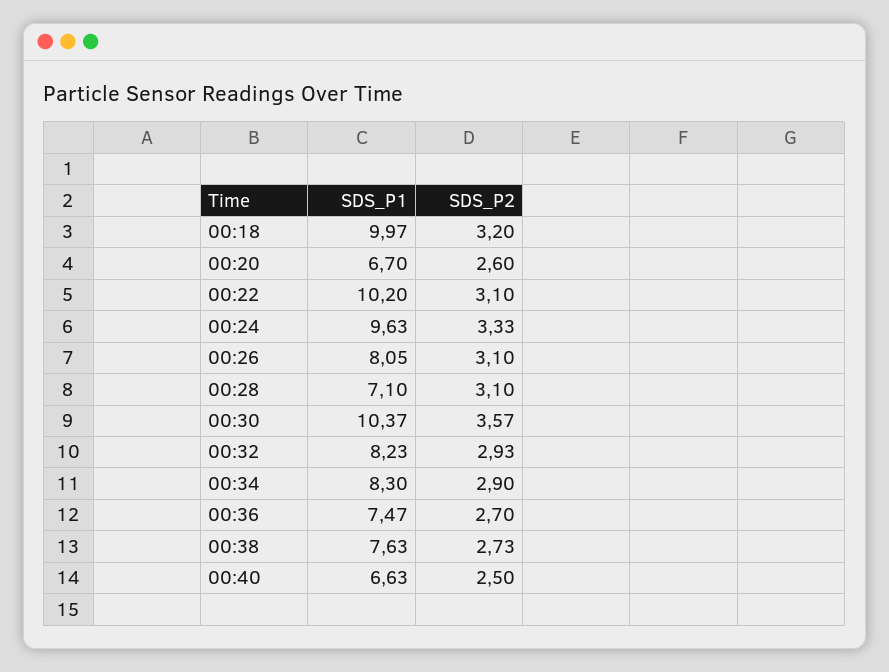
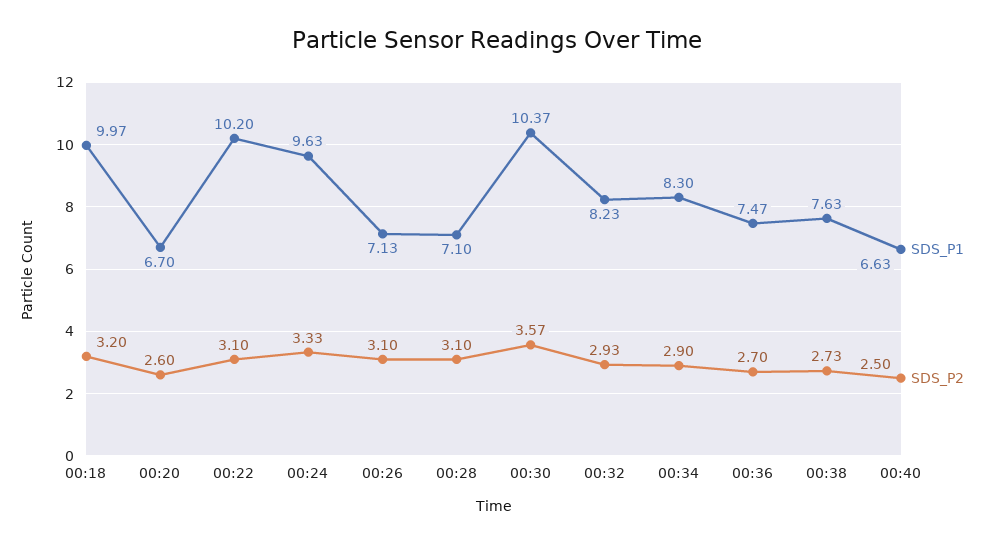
  {
    "SDS_P1": {
      "00:18": 9.97,
      "00:20": 6.7,
      "00:22": 10.2,
      "00:24": 9.63,
-     "00:26": 8.05,
+     "00:26": 7.13,
      "00:28": 7.1,
      "00:30": 10.37,
      "00:32": 8.23,
      "00:34": 8.3,
      "00:36": 7.47,
      "00:38": 7.63,
      "00:40": 6.63
    },
    "SDS_P2": {
      "00:18": 3.2,
      "00:20": 2.6,
      "00:22": 3.1,
      "00:24": 3.33,
      "00:26": 3.1,
      "00:28": 3.1,
      "00:30": 3.57,
      "00:32": 2.93,
      "00:34": 2.9,
      "00:36": 2.7,
      "00:38": 2.73,
      "00:40": 2.5
    }
  }

